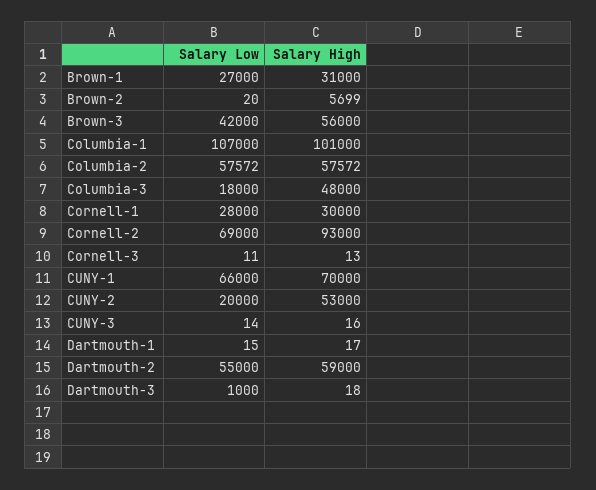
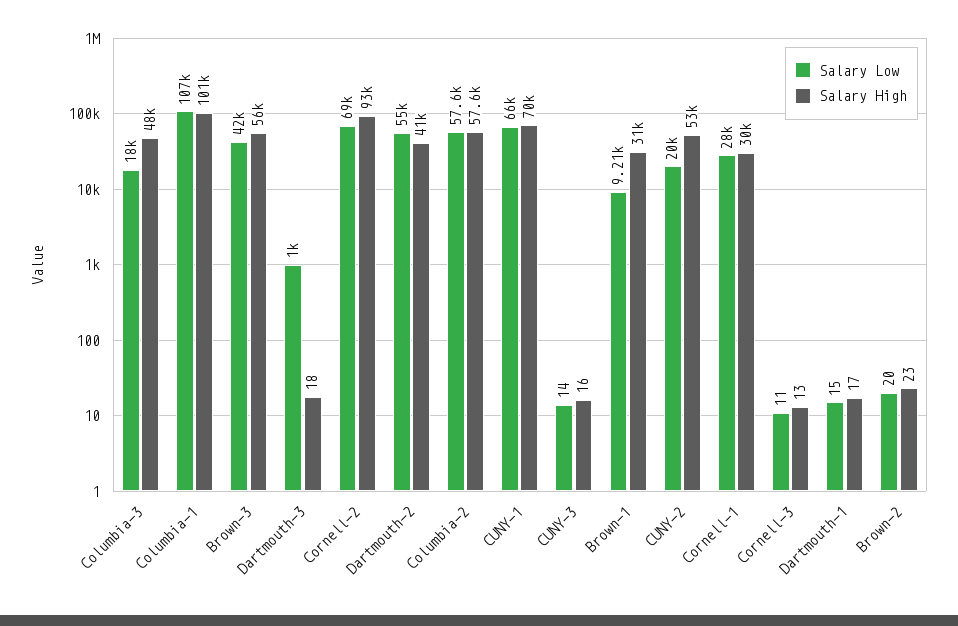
  {
    "Salary Low": {
-     "Brown-1": 27000,
+     "Brown-1": 9210,
      "Brown-2": 20,
      "Brown-3": 42000,
      "Columbia-1": 107000,
      "Columbia-2": 57572,
      "Columbia-3": 18000,
      "Cornell-1": 28000,
      "Cornell-2": 69000,
      "Cornell-3": 11,
      "CUNY-1": 66000,
      "CUNY-2": 20000,
      "CUNY-3": 14,
      "Dartmouth-1": 15,
      "Dartmouth-2": 55000,
      "Dartmouth-3": 1000
    },
    "Salary High": {
      "Brown-1": 31000,
-     "Brown-2": 5699,
+     "Brown-2": 23,
      "Brown-3": 56000,
      "Columbia-1": 101000,
      "Columbia-2": 57572,
      "Columbia-3": 48000,
      "Cornell-1": 30000,
      "Cornell-2": 93000,
      "Cornell-3": 13,
      "CUNY-1": 70000,
      "CUNY-2": 53000,
      "CUNY-3": 16,
      "Dartmouth-1": 17,
-     "Dartmouth-2": 59000,
+     "Dartmouth-2": 41000,
      "Dartmouth-3": 18
    }
  }

